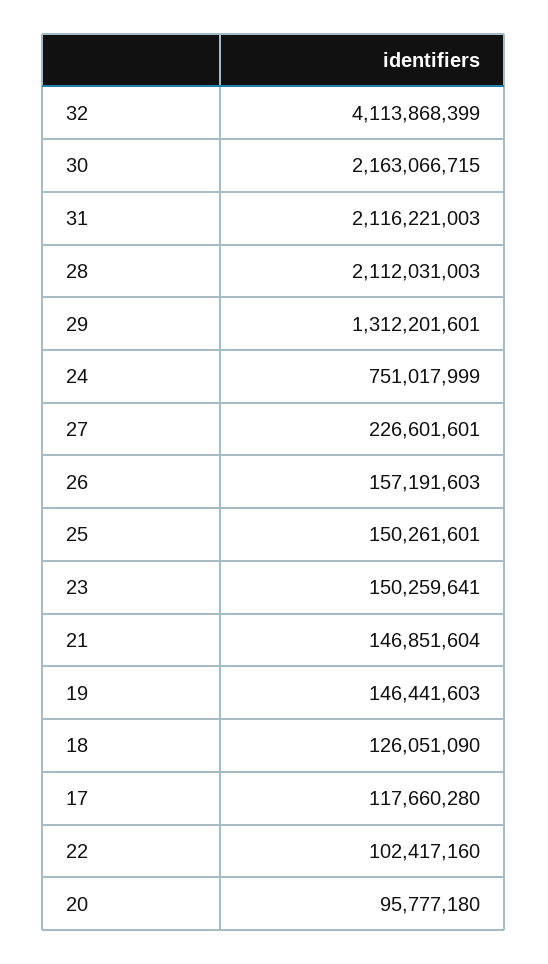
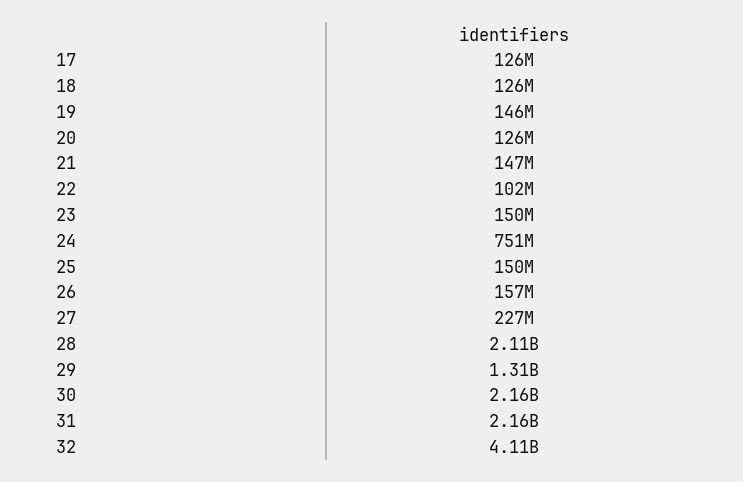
  {
    "32": 4113868399,
    "30": 2163066715,
-   "31": 2116221003,
+   "31": 2160000000,
    "28": 2112031003,
    "29": 1312201601,
    "24": 751017999,
    "27": 226601601,
    "26": 157191603,
    "25": 150261601,
    "23": 150259641,
    "21": 146851604,
    "19": 146441603,
    "18": 126051090,
-   "17": 117660280,
+   "17": 126000000,
    "22": 102417160,
-   "20": 95777180
+   "20": 126000000
  }

